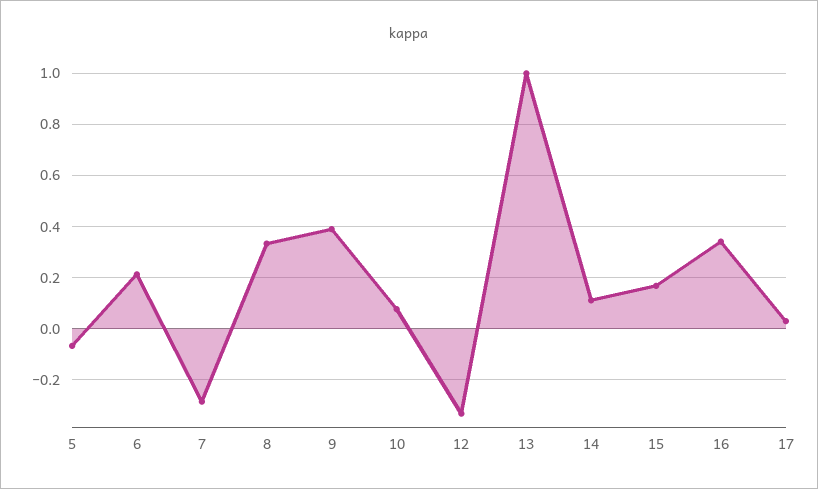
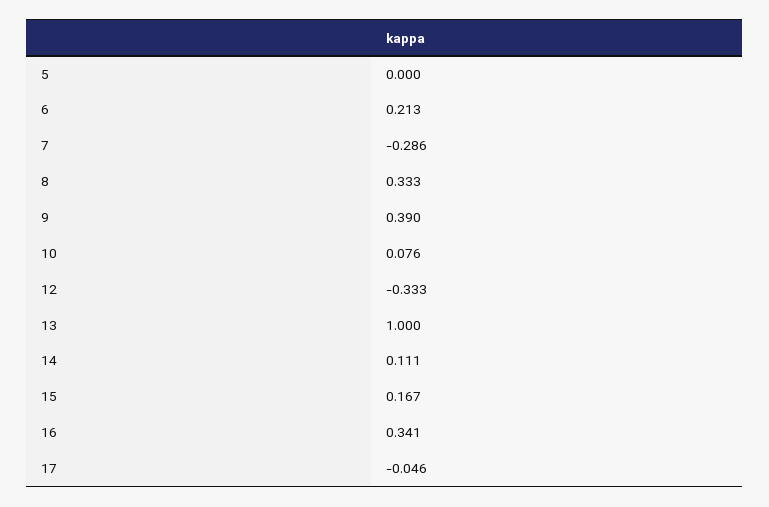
  {
-   "5": -0.075,
+   "5": 0,
    "6": 0.213,
    "7": -0.286,
    "8": 0.333,
    "9": 0.39,
    "10": 0.076,
    "12": -0.333,
    "13": 1,
    "14": 0.111,
    "15": 0.167,
    "16": 0.341,
-   "17": 0.025
+   "17": -0.046
  }

